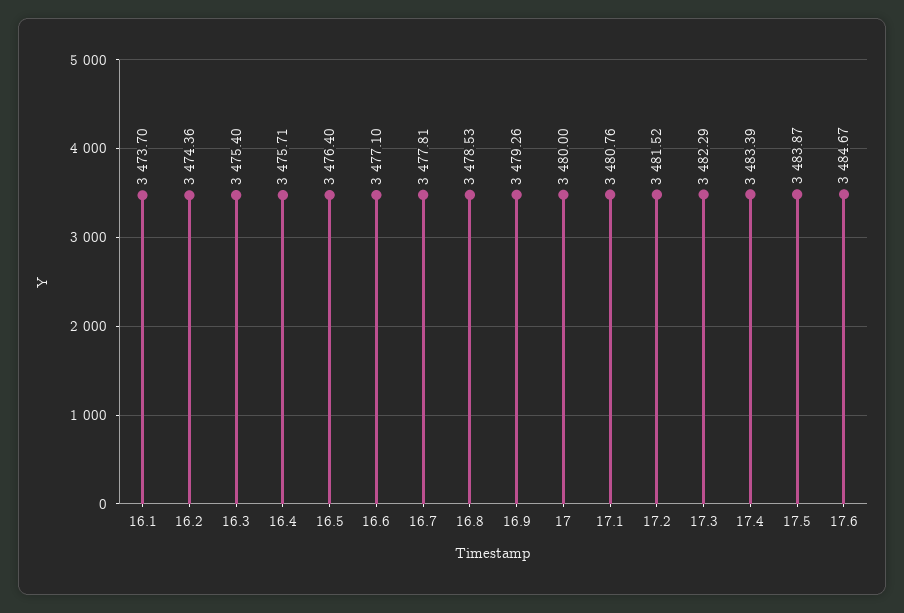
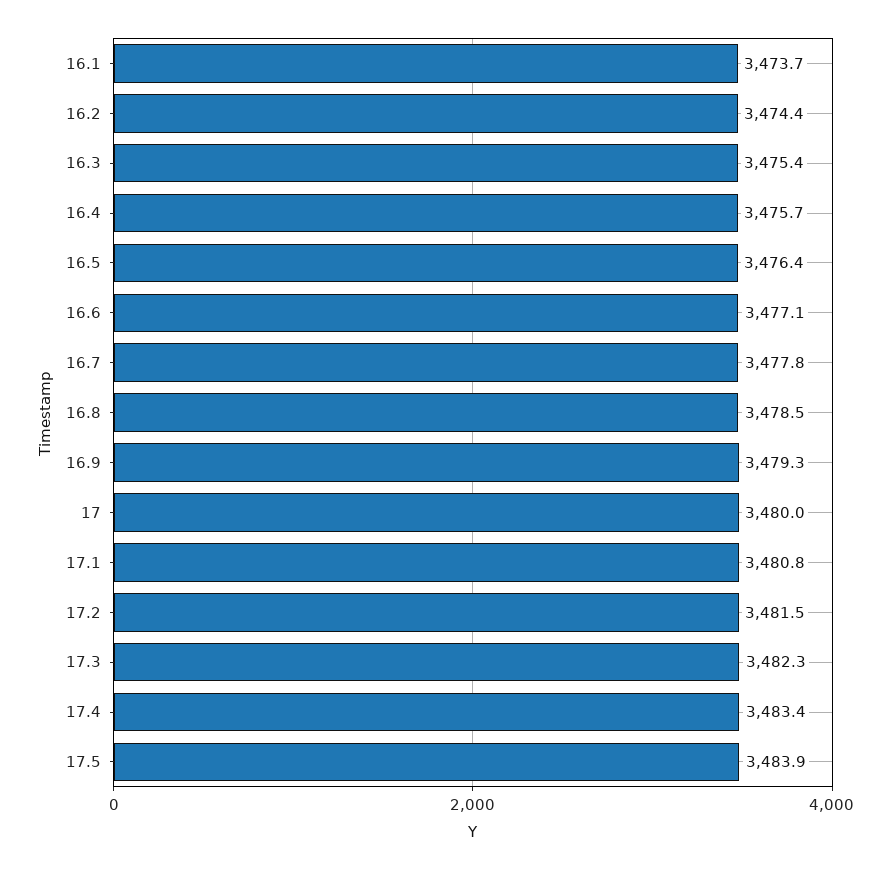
  {
    "16.1": 3473.7,
    "16.2": 3474.36,
    "16.3": 3475.4,
    "16.4": 3475.71,
    "16.5": 3476.4,
    "16.6": 3477.1,
    "16.7": 3477.81,
    "16.8": 3478.53,
    "16.9": 3479.26,
    "17": 3480,
    "17.1": 3480.76,
    "17.2": 3481.52,
    "17.3": 3482.29,
    "17.4": 3483.39,
-   "17.5": 3483.87,
+   "17.5": 3483.87
-   "17.6": 3484.67
  }

